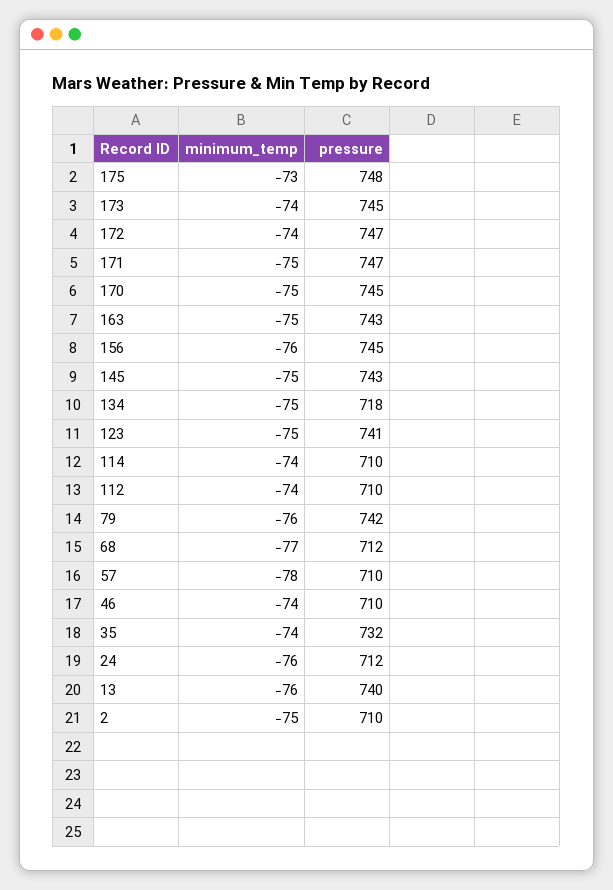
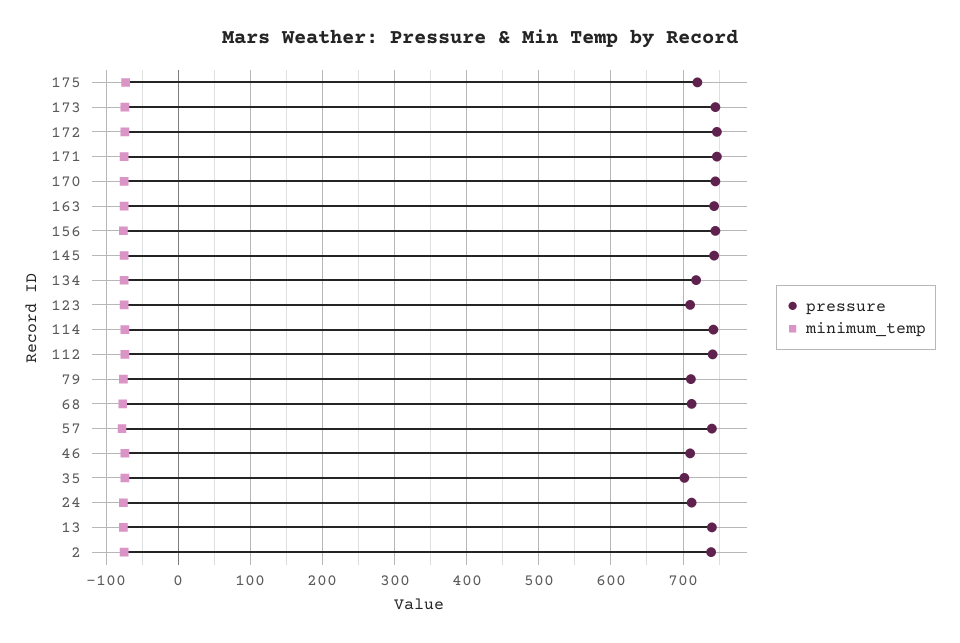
  {
    "minimum_temp": {
      "175": -73,
      "173": -74,
      "172": -74,
      "171": -75,
      "170": -75,
      "163": -75,
      "156": -76,
      "145": -75,
      "134": -75,
      "123": -75,
      "114": -74,
      "112": -74,
      "79": -76,
      "68": -77,
      "57": -78,
      "46": -74,
      "35": -74,
      "24": -76,
      "13": -76,
      "2": -75
    },
    "pressure": {
-     "175": 748,
+     "175": 720,
      "173": 745,
      "172": 747,
      "171": 747,
      "170": 745,
      "163": 743,
      "156": 745,
      "145": 743,
      "134": 718,
-     "123": 741,
+     "123": 710,
-     "114": 710,
+     "114": 740,
-     "112": 710,
+     "112": 740,
-     "79": 742,
+     "79": 710,
      "68": 712,
-     "57": 710,
+     "57": 740,
      "46": 710,
-     "35": 732,
+     "35": 700,
      "24": 712,
      "13": 740,
-     "2": 710
+     "2": 740
    }
  }

